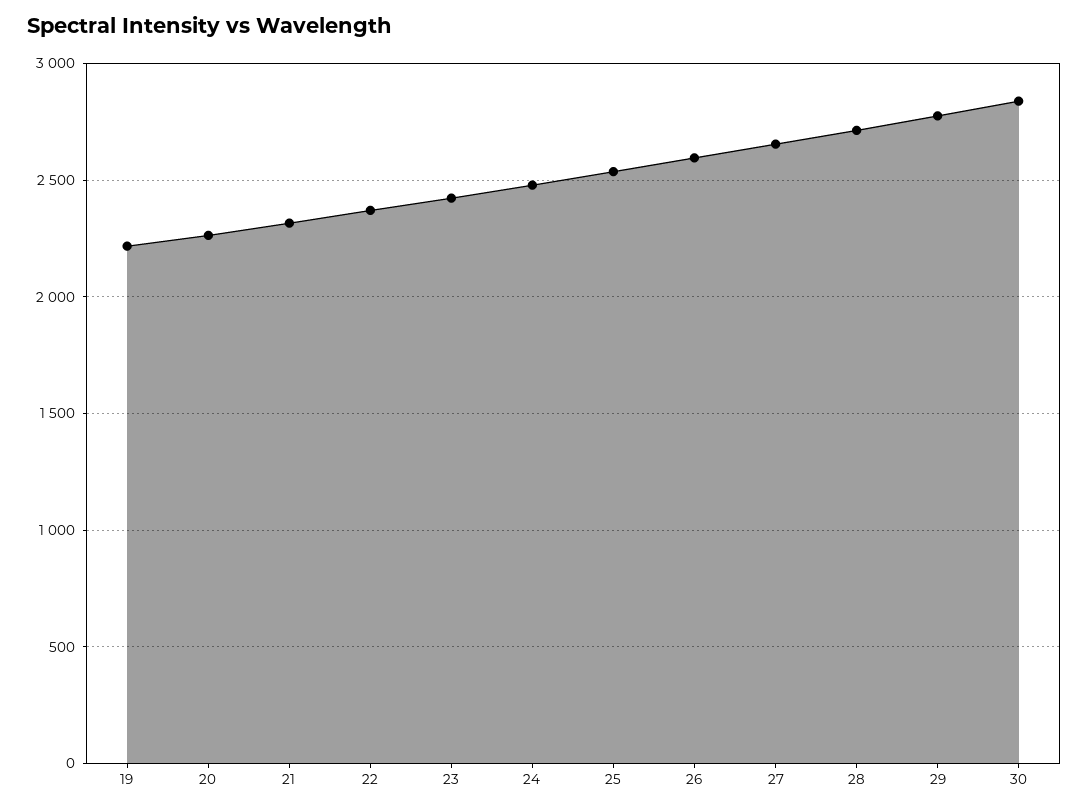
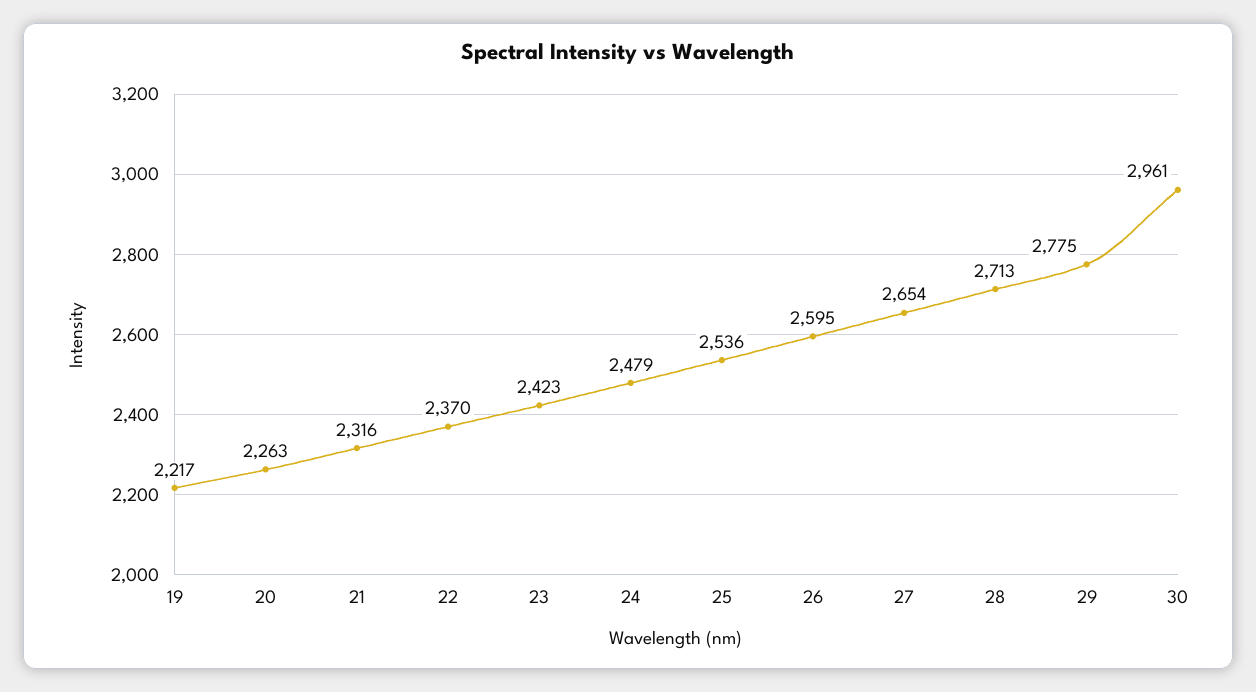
  {
    "19": 2217,
    "20": 2263,
    "21": 2316,
    "22": 2370,
    "23": 2423,
    "24": 2479,
    "25": 2536,
    "26": 2595,
    "27": 2654,
    "28": 2713,
    "29": 2775,
-   "30": 2850
+   "30": 2961
  }

